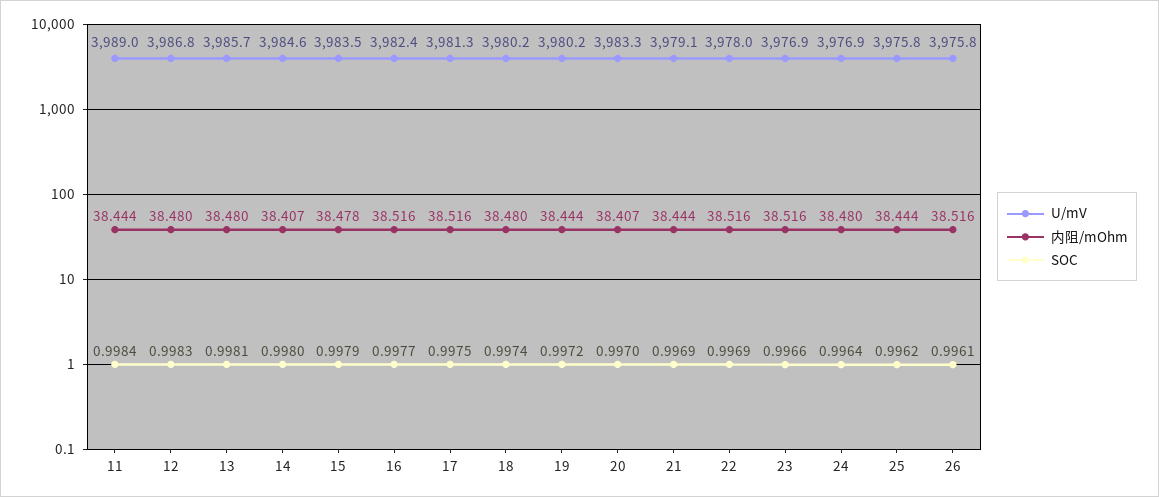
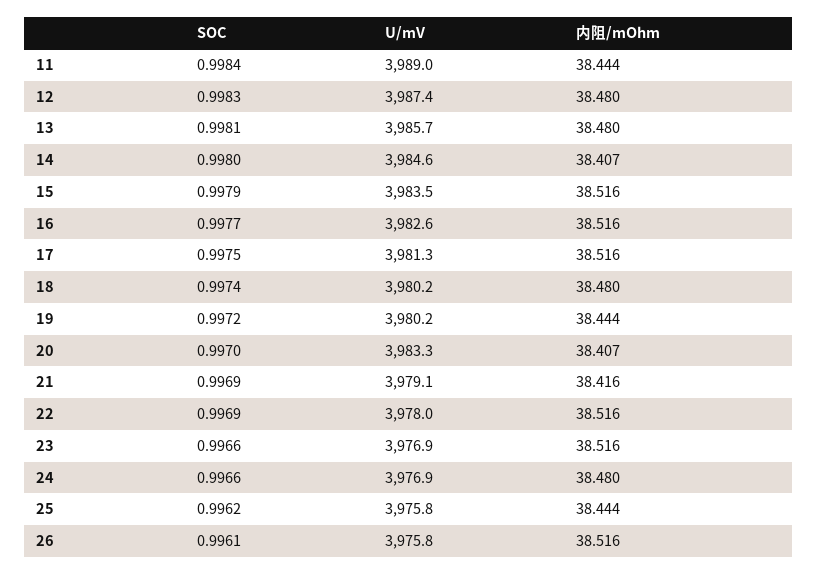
  {
    "U/mV": {
      "11": 3989,
-     "12": 3986.8,
+     "12": 3987.4,
      "13": 3985.7,
      "14": 3984.6,
      "15": 3983.5,
-     "16": 3982.4,
+     "16": 3982.6,
      "17": 3981.3,
      "18": 3980.2,
      "19": 3980.2,
      "20": 3983.3,
      "21": 3979.1,
      "22": 3978,
      "23": 3976.9,
      "24": 3976.9,
      "25": 3975.8,
      "26": 3975.8
    },
    "内阻/mOhm": {
      "11": 38.444,
      "12": 38.48,
      "13": 38.48,
      "14": 38.407,
-     "15": 38.478,
+     "15": 38.516,
      "16": 38.516,
      "17": 38.516,
      "18": 38.48,
      "19": 38.444,
      "20": 38.407,
-     "21": 38.444,
+     "21": 38.416,
      "22": 38.516,
      "23": 38.516,
      "24": 38.48,
      "25": 38.444,
      "26": 38.516
    },
    "SOC": {
      "11": 0.9984,
      "12": 0.9983,
      "13": 0.9981,
      "14": 0.998,
      "15": 0.9979,
      "16": 0.9977,
      "17": 0.9975,
      "18": 0.9974,
      "19": 0.9972,
      "20": 0.997,
      "21": 0.9969,
      "22": 0.9969,
      "23": 0.9966,
-     "24": 0.9964,
+     "24": 0.9966,
      "25": 0.9962,
      "26": 0.9961
    }
  }

